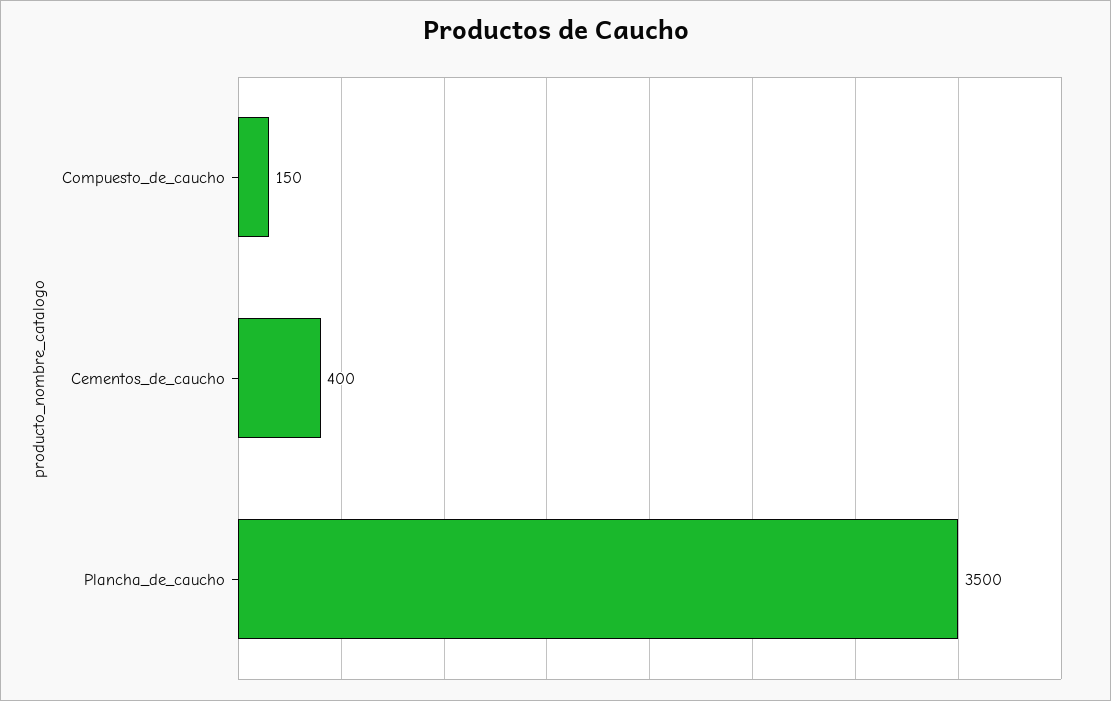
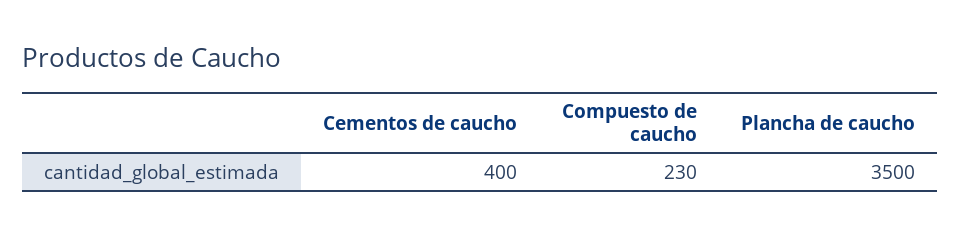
  {
-   "Compuesto_de_caucho": 150,
+   "Compuesto_de_caucho": 230,
    "Cementos_de_caucho": 400,
    "Plancha_de_caucho": 3500
  }

